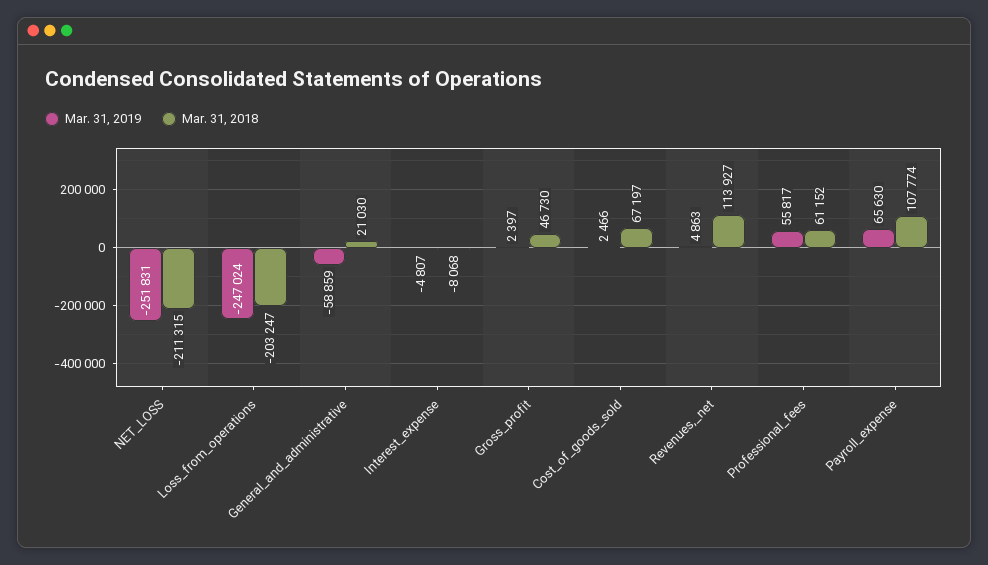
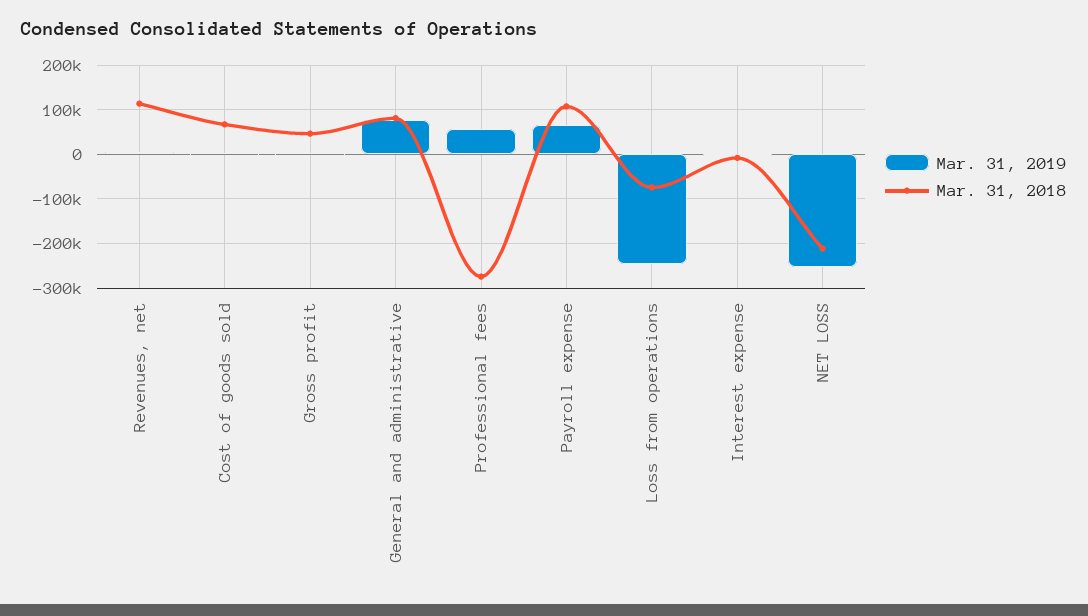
  {
    "Mar. 31, 2019": {
      "NET_LOSS": -251831,
      "Loss_from_operations": -247024,
-     "General_and_administrative": -58859,
+     "General_and_administrative": 80000,
      "Interest_expense": -4807,
      "Gross_profit": 2397,
      "Cost_of_goods_sold": 2466,
      "Revenues,_net": 4863,
      "Professional_fees": 55817,
      "Payroll_expense": 65630
    },
    "Mar. 31, 2018": {
      "NET_LOSS": -211315,
-     "Loss_from_operations": -203247,
+     "Loss_from_operations": -80000,
-     "General_and_administrative": 21030,
+     "General_and_administrative": 80000,
      "Interest_expense": -8068,
      "Gross_profit": 46730,
      "Cost_of_goods_sold": 67197,
      "Revenues,_net": 113927,
-     "Professional_fees": 61152,
+     "Professional_fees": -280000,
      "Payroll_expense": 107774
    }
  }

